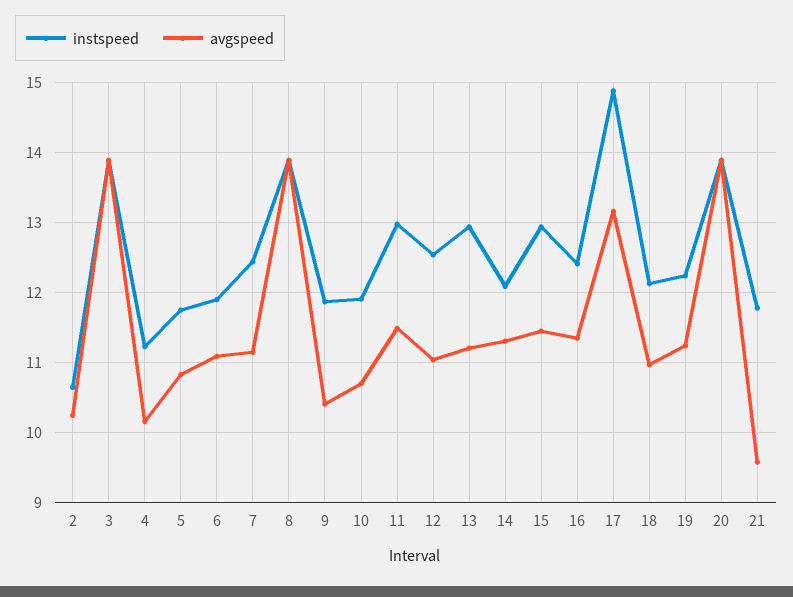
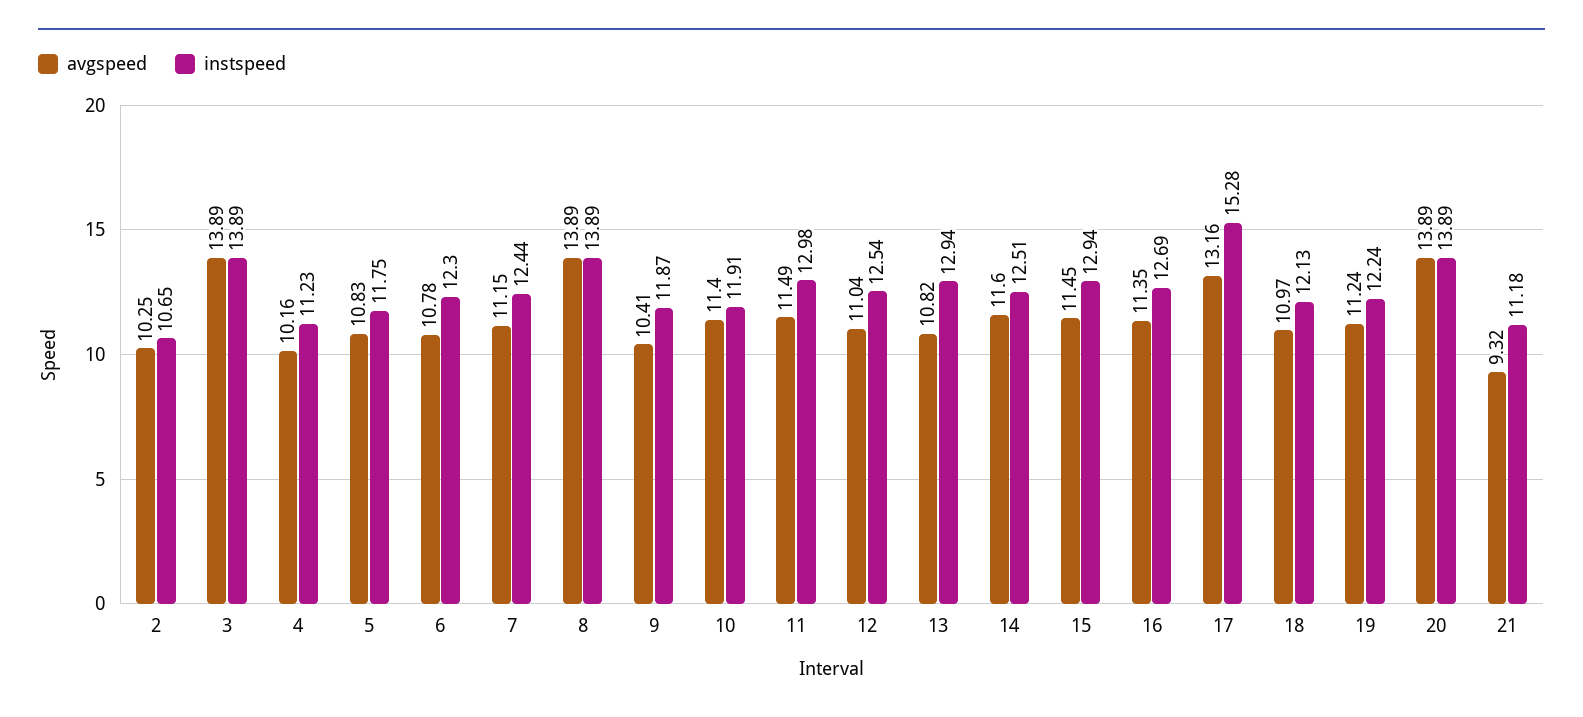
  {
    "instspeed": {
      "2": 10.65,
      "3": 13.89,
      "4": 11.23,
      "5": 11.75,
-     "6": 11.9,
+     "6": 12.3,
      "7": 12.44,
      "8": 13.89,
      "9": 11.87,
      "10": 11.91,
      "11": 12.98,
      "12": 12.54,
      "13": 12.94,
-     "14": 12.1,
+     "14": 12.51,
      "15": 12.94,
-     "16": 12.4,
+     "16": 12.69,
-     "17": 14.9,
+     "17": 15.28,
      "18": 12.13,
      "19": 12.24,
      "20": 13.89,
-     "21": 11.8
+     "21": 11.18
    },
    "avgspeed": {
      "2": 10.25,
      "3": 13.89,
      "4": 10.16,
      "5": 10.83,
-     "6": 11.1,
+     "6": 10.78,
      "7": 11.15,
      "8": 13.89,
      "9": 10.41,
-     "10": 10.7,
+     "10": 11.4,
      "11": 11.49,
      "12": 11.04,
-     "13": 11.2,
+     "13": 10.82,
-     "14": 11.3,
+     "14": 11.6,
      "15": 11.45,
      "16": 11.35,
      "17": 13.16,
      "18": 10.97,
      "19": 11.24,
      "20": 13.89,
-     "21": 9.6
+     "21": 9.32
    }
  }

